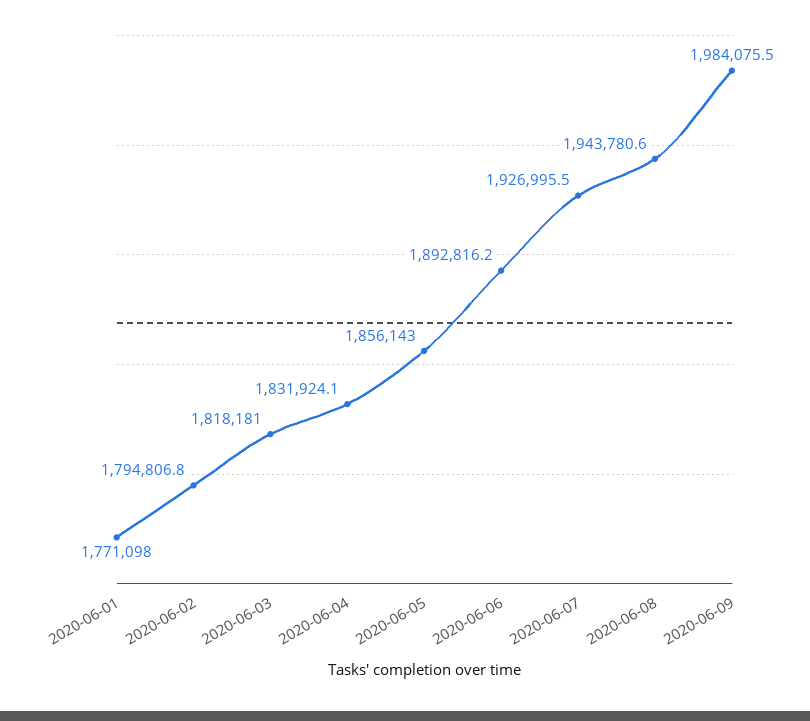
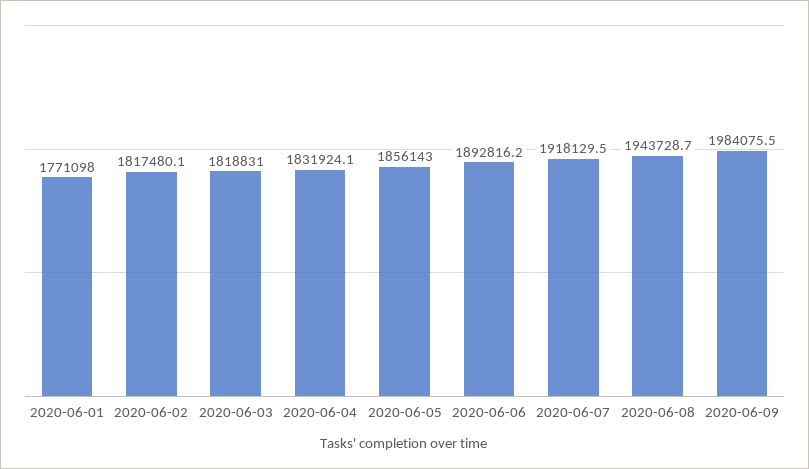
  {
    "2020-06-01": 1771098,
-   "2020-06-02": 1794806.8,
+   "2020-06-02": 1817480.1,
-   "2020-06-03": 1818181,
+   "2020-06-03": 1818831,
    "2020-06-04": 1831924.1,
    "2020-06-05": 1856143,
    "2020-06-06": 1892816.2,
-   "2020-06-07": 1926995.5,
+   "2020-06-07": 1918129.5,
-   "2020-06-08": 1943780.6,
+   "2020-06-08": 1943728.7,
    "2020-06-09": 1984075.5
  }

